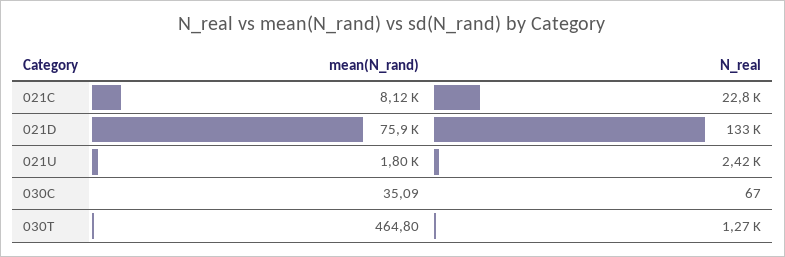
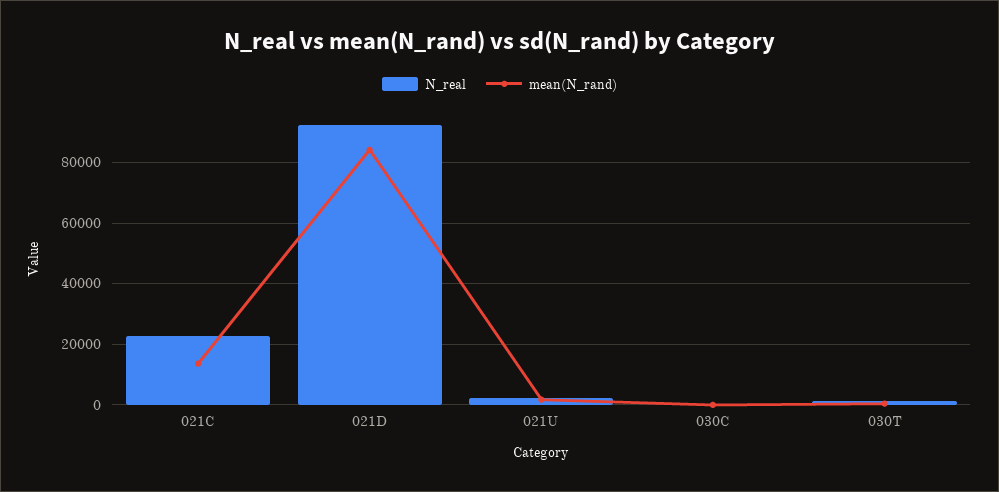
  {
    "mean(N_rand)": {
-     "021C": 8120,
+     "021C": 14000,
-     "021D": 75900,
+     "021D": 84000,
      "021U": 1800,
      "030C": 35.09,
      "030T": 464.8
    },
    "N_real": {
      "021C": 22800,
-     "021D": 133000,
+     "021D": 92000,
      "021U": 2420,
      "030C": 67,
      "030T": 1270
    }
  }

